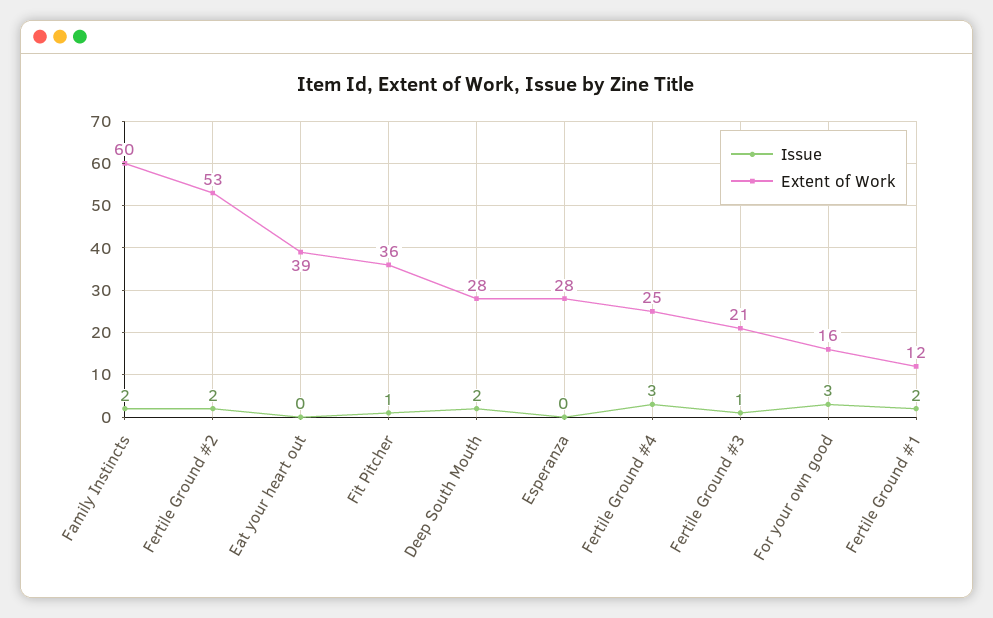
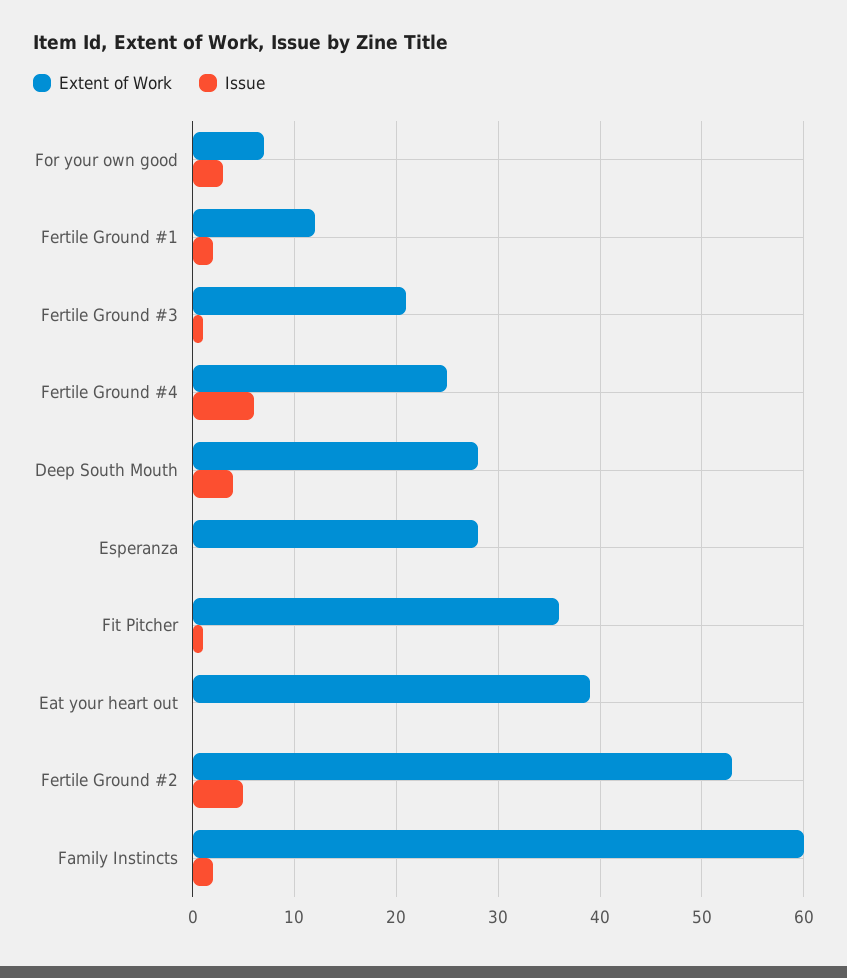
  {
    "Issue": {
      "Family Instincts": 2,
-     "Fertile Ground #2": 2,
+     "Fertile Ground #2": 5,
      "Eat your heart out": 0,
      "Fit Pitcher": 1,
-     "Deep South Mouth": 2,
+     "Deep South Mouth": 4,
      "Esperanza": 0,
-     "Fertile Ground #4": 3,
+     "Fertile Ground #4": 6,
      "Fertile Ground #3": 1,
      "For your own good": 3,
      "Fertile Ground #1": 2
    },
    "Extent of Work": {
      "Family Instincts": 60,
      "Fertile Ground #2": 53,
      "Eat your heart out": 39,
      "Fit Pitcher": 36,
      "Deep South Mouth": 28,
      "Esperanza": 28,
      "Fertile Ground #4": 25,
      "Fertile Ground #3": 21,
-     "For your own good": 16,
+     "For your own good": 7,
      "Fertile Ground #1": 12
    }
  }

